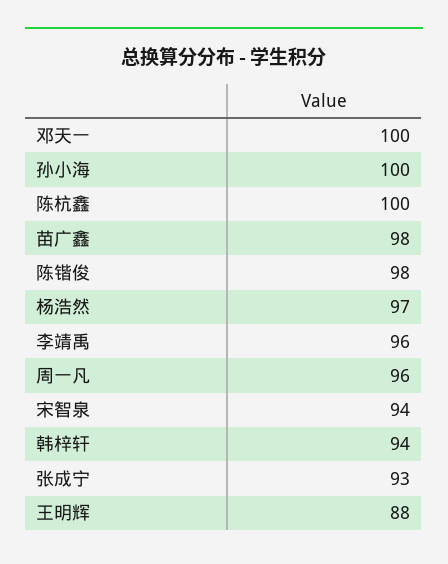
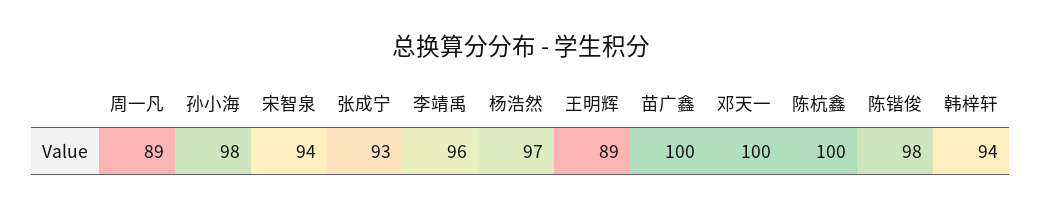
  {
    "邓天一": 100,
-   "孙小海": 100,
+   "孙小海": 98,
    "陈杭鑫": 100,
-   "苗广鑫": 98,
+   "苗广鑫": 100,
    "陈锴俊": 98,
    "杨浩然": 97,
    "李靖禹": 96,
-   "周一凡": 96,
+   "周一凡": 89,
    "宋智泉": 94,
    "韩梓轩": 94,
    "张成宁": 93,
-   "王明辉": 88
+   "王明辉": 89
  }

